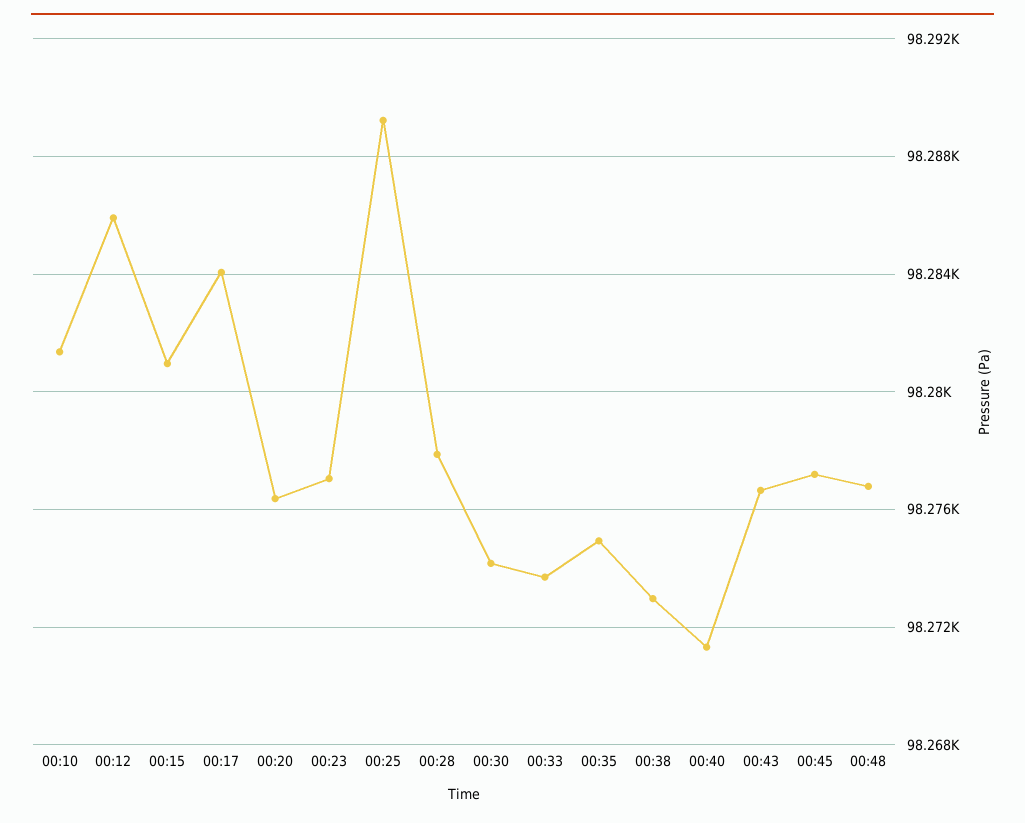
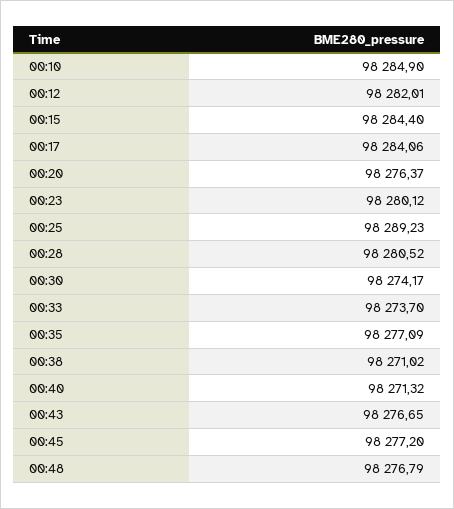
  {
-   "00:10": 98281.5,
+   "00:10": 98284.9,
-   "00:12": 98286,
+   "00:12": 98282.01,
-   "00:15": 98281,
+   "00:15": 98284.4,
    "00:17": 98284.06,
    "00:20": 98276.37,
-   "00:23": 98277,
+   "00:23": 98280.12,
    "00:25": 98289.23,
-   "00:28": 98278,
+   "00:28": 98280.52,
    "00:30": 98274.17,
    "00:33": 98273.7,
-   "00:35": 98275,
+   "00:35": 98277.09,
-   "00:38": 98273,
+   "00:38": 98271.02,
    "00:40": 98271.32,
    "00:43": 98276.65,
    "00:45": 98277.2,
    "00:48": 98276.79
  }

